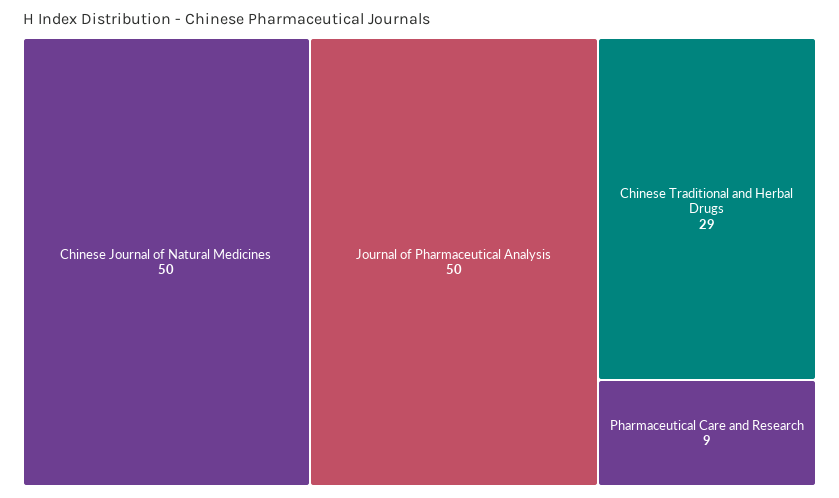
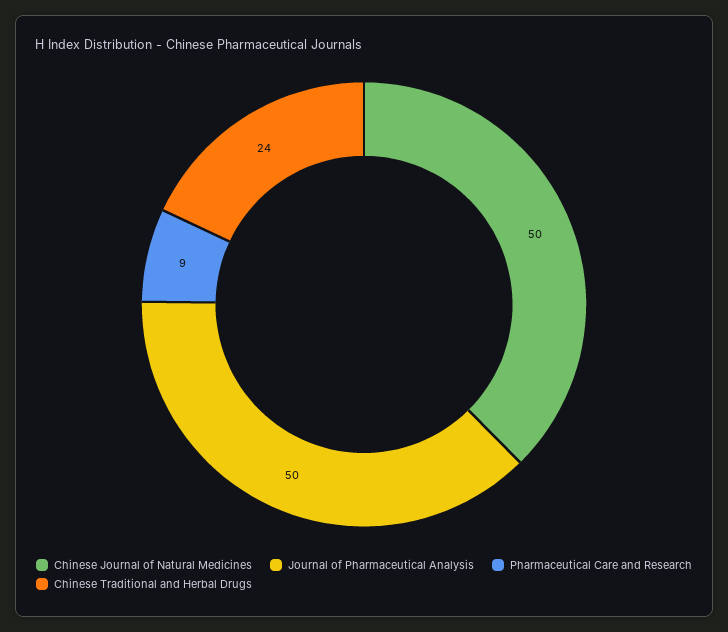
  {
    "Chinese Journal of Natural Medicines": 50,
    "Journal of Pharmaceutical Analysis": 50,
-   "Chinese Traditional and Herbal Drugs": 29,
+   "Chinese Traditional and Herbal Drugs": 24,
    "Pharmaceutical Care and Research": 9
  }

